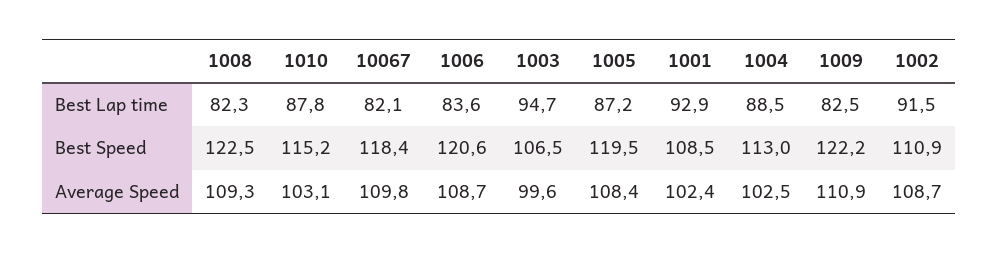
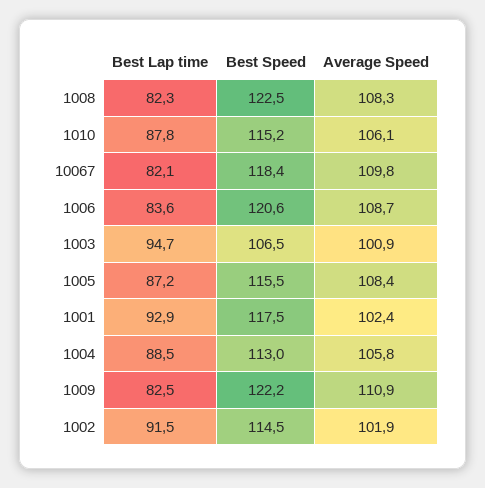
  {
    "1008": {
      "Best Lap time": 82.3,
      "Best Speed": 122.5,
-     "Average Speed": 109.3
+     "Average Speed": 108.3
    },
    "1010": {
      "Best Lap time": 87.8,
      "Best Speed": 115.2,
-     "Average Speed": 103.1
+     "Average Speed": 106.1
    },
    "10067": {
      "Best Lap time": 82.1,
      "Best Speed": 118.4,
      "Average Speed": 109.8
    },
    "1006": {
      "Best Lap time": 83.6,
      "Best Speed": 120.6,
      "Average Speed": 108.7
    },
    "1003": {
      "Best Lap time": 94.7,
      "Best Speed": 106.5,
-     "Average Speed": 99.6
+     "Average Speed": 100.9
    },
    "1005": {
      "Best Lap time": 87.2,
-     "Best Speed": 119.5,
+     "Best Speed": 115.5,
      "Average Speed": 108.4
    },
    "1001": {
      "Best Lap time": 92.9,
-     "Best Speed": 108.5,
+     "Best Speed": 117.5,
      "Average Speed": 102.4
    },
    "1004": {
      "Best Lap time": 88.5,
      "Best Speed": 113,
-     "Average Speed": 102.5
+     "Average Speed": 105.8
    },
    "1009": {
      "Best Lap time": 82.5,
      "Best Speed": 122.2,
      "Average Speed": 110.9
    },
    "1002": {
      "Best Lap time": 91.5,
-     "Best Speed": 110.9,
+     "Best Speed": 114.5,
-     "Average Speed": 108.7
+     "Average Speed": 101.9
    }
  }

